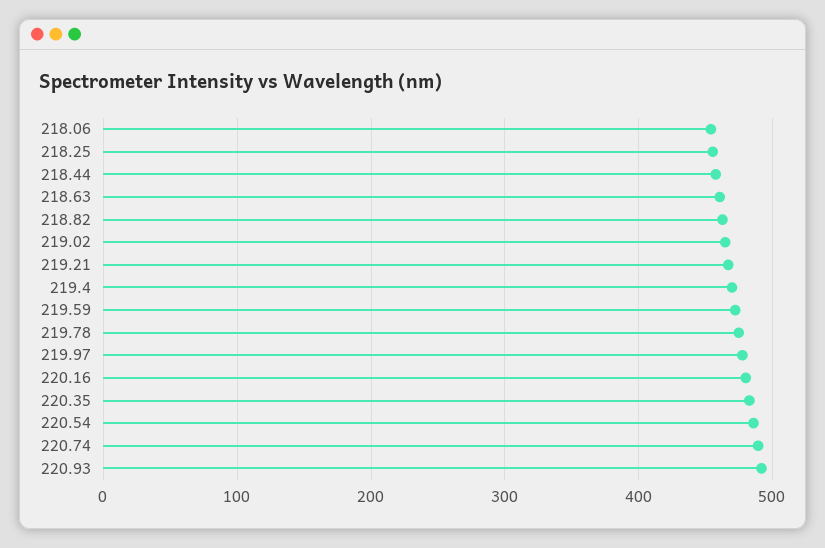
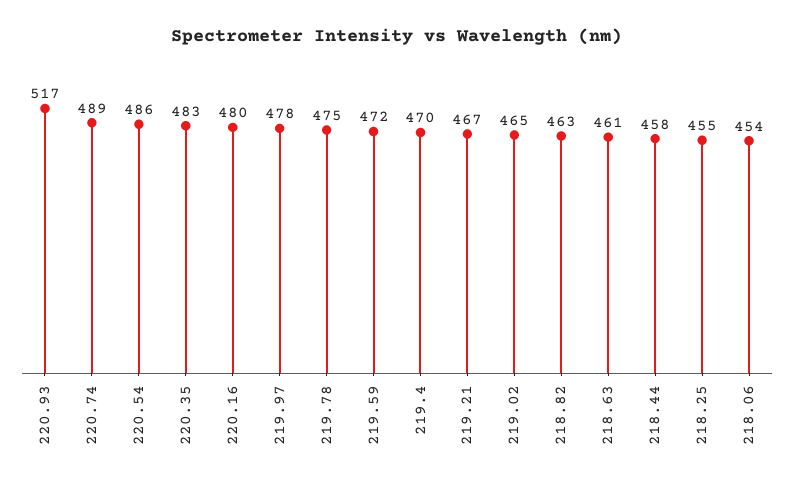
  {
    "218.06": 454,
    "218.25": 455,
    "218.44": 458,
    "218.63": 461,
    "218.82": 463,
    "219.02": 465,
    "219.21": 467,
    "219.4": 470,
    "219.59": 472,
    "219.78": 475,
    "219.97": 478,
    "220.16": 480,
    "220.35": 483,
    "220.54": 486,
    "220.74": 489,
-   "220.93": 490
+   "220.93": 517
  }

